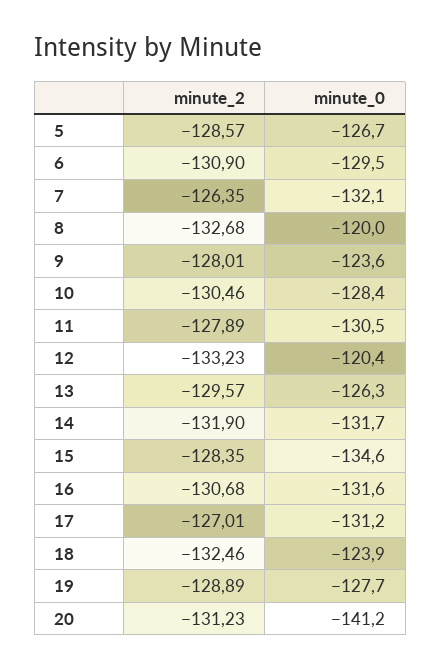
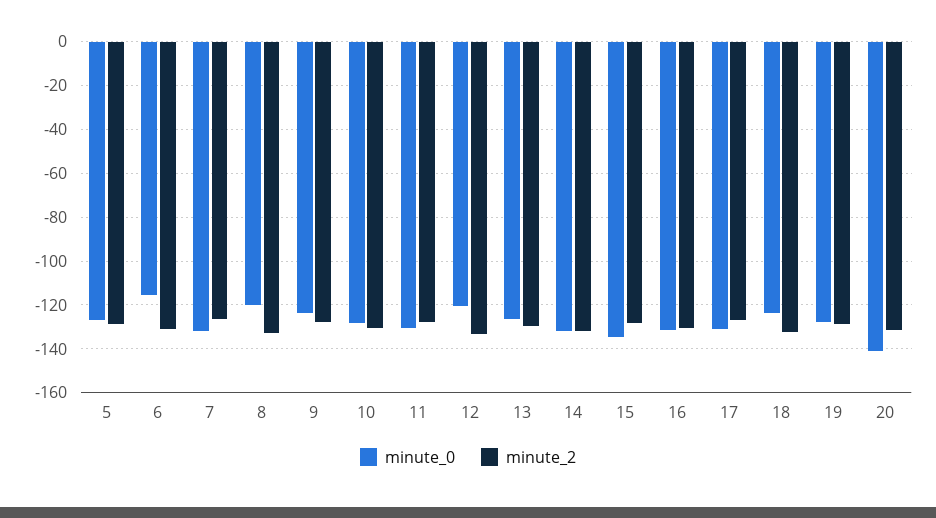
  {
    "minute_2": {
      "5": -128.57,
      "6": -130.9,
      "7": -126.35,
      "8": -132.68,
      "9": -128.01,
      "10": -130.46,
      "11": -127.89,
      "12": -133.23,
      "13": -129.57,
      "14": -131.9,
      "15": -128.35,
      "16": -130.68,
      "17": -127.01,
      "18": -132.46,
      "19": -128.89,
      "20": -131.23
    },
    "minute_0": {
      "5": -126.7,
-     "6": -129.5,
+     "6": -115,
      "7": -132.1,
      "8": -120,
      "9": -123.6,
      "10": -128.4,
      "11": -130.5,
      "12": -120.4,
      "13": -126.3,
      "14": -131.7,
      "15": -134.6,
      "16": -131.6,
      "17": -131.2,
      "18": -123.9,
      "19": -127.7,
      "20": -141.2
    }
  }

